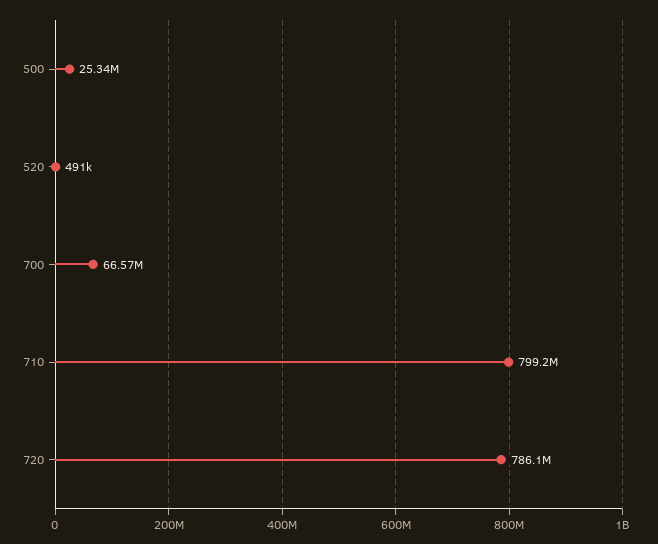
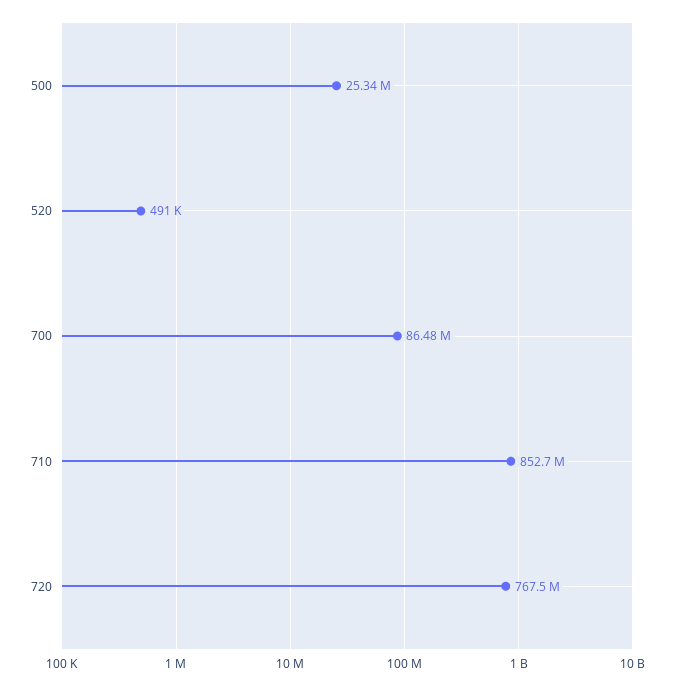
  {
    "500": 25340000,
    "520": 491000,
-   "700": 66570000,
+   "700": 86480000,
-   "710": 799200000,
+   "710": 852700000,
-   "720": 786100000
+   "720": 767500000
  }

